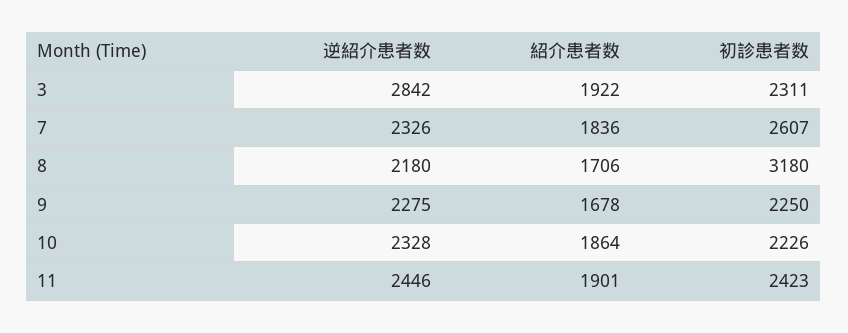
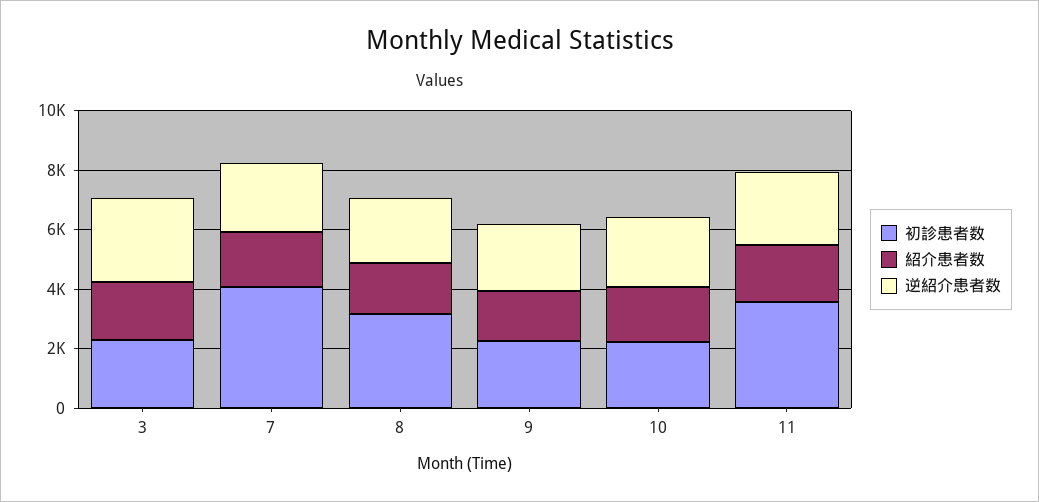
  {
    "逆紹介患者数": {
      "3": 2842,
      "7": 2326,
      "8": 2180,
      "9": 2275,
      "10": 2328,
      "11": 2446
    },
    "紹介患者数": {
      "3": 1922,
      "7": 1836,
      "8": 1706,
      "9": 1678,
      "10": 1864,
      "11": 1901
    },
    "初診患者数": {
      "3": 2311,
-     "7": 2607,
+     "7": 4000,
      "8": 3180,
      "9": 2250,
      "10": 2226,
-     "11": 2423
+     "11": 3500
    }
  }

